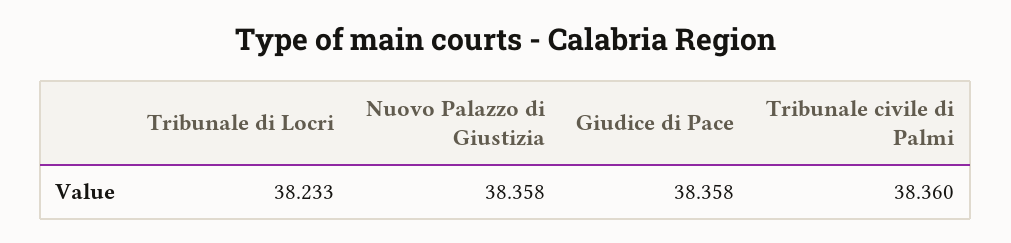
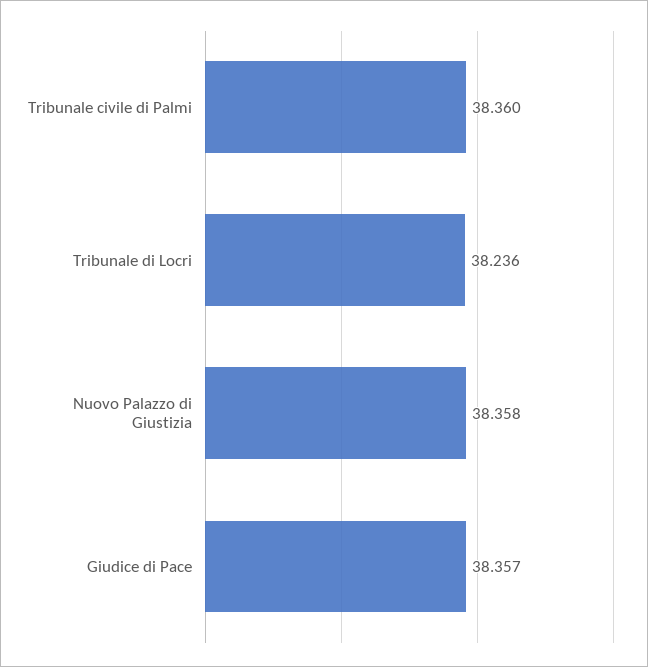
  {
-   "Tribunale di Locri": 38.233,
+   "Tribunale di Locri": 38.236,
    "Nuovo Palazzo di Giustizia": 38.358,
-   "Giudice di Pace": 38.358,
+   "Giudice di Pace": 38.357,
    "Tribunale civile di Palmi": 38.36
  }

